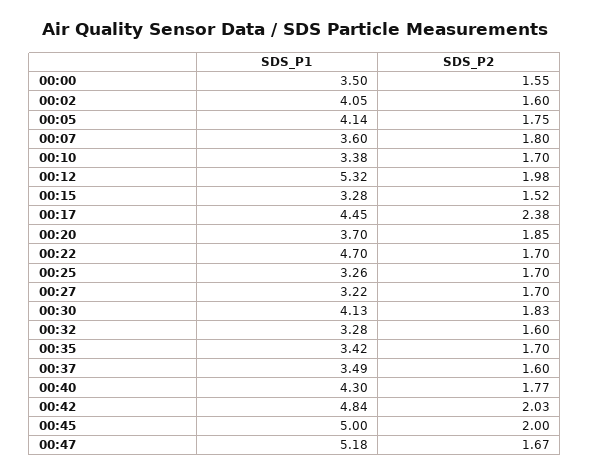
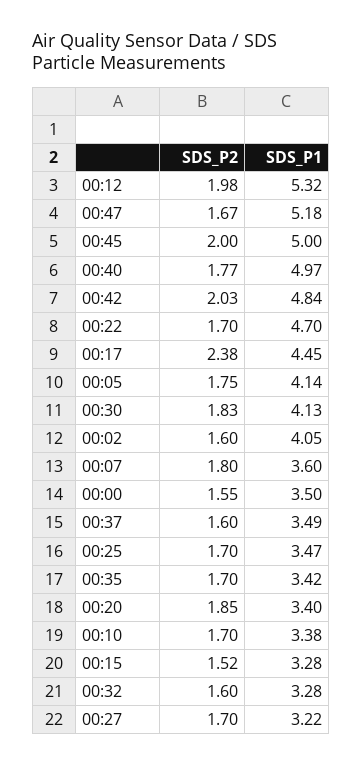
  {
    "SDS_P1": {
      "00:00": 3.5,
      "00:02": 4.05,
      "00:05": 4.14,
      "00:07": 3.6,
      "00:10": 3.38,
      "00:12": 5.32,
      "00:15": 3.28,
      "00:17": 4.45,
-     "00:20": 3.7,
+     "00:20": 3.4,
      "00:22": 4.7,
-     "00:25": 3.26,
+     "00:25": 3.47,
      "00:27": 3.22,
      "00:30": 4.13,
      "00:32": 3.28,
      "00:35": 3.42,
      "00:37": 3.49,
-     "00:40": 4.3,
+     "00:40": 4.97,
      "00:42": 4.84,
      "00:45": 5,
      "00:47": 5.18
    },
    "SDS_P2": {
      "00:00": 1.55,
      "00:02": 1.6,
      "00:05": 1.75,
      "00:07": 1.8,
      "00:10": 1.7,
      "00:12": 1.98,
      "00:15": 1.52,
      "00:17": 2.38,
      "00:20": 1.85,
      "00:22": 1.7,
      "00:25": 1.7,
      "00:27": 1.7,
      "00:30": 1.83,
      "00:32": 1.6,
      "00:35": 1.7,
      "00:37": 1.6,
      "00:40": 1.77,
      "00:42": 2.03,
      "00:45": 2,
      "00:47": 1.67
    }
  }

